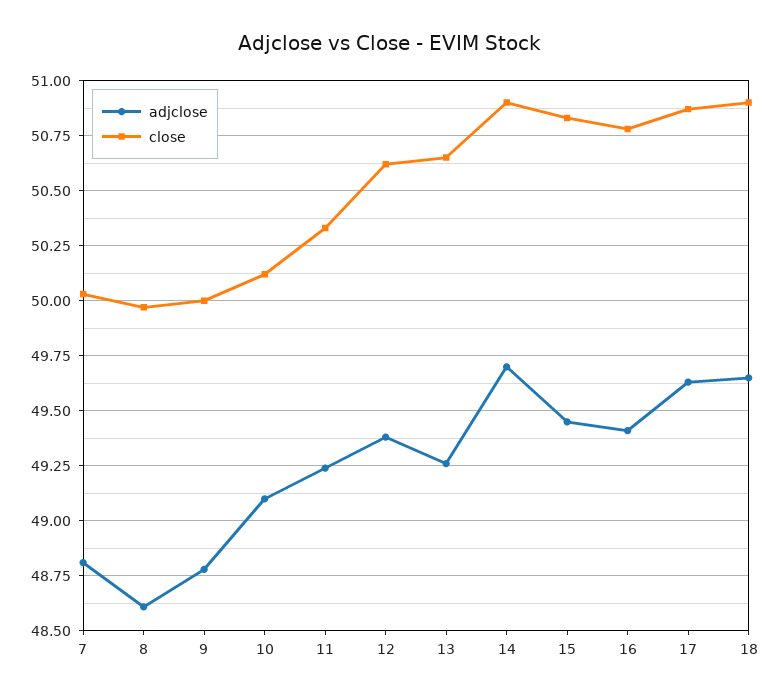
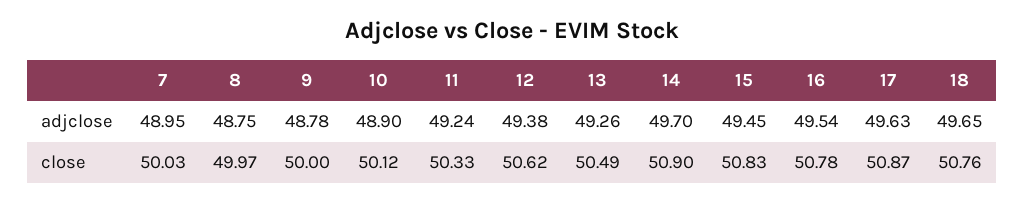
  {
    "adjclose": {
-     "7": 48.8,
+     "7": 48.95,
-     "8": 48.6,
+     "8": 48.75,
      "9": 48.78,
-     "10": 49.1,
+     "10": 48.9,
      "11": 49.24,
      "12": 49.38,
      "13": 49.26,
      "14": 49.7,
      "15": 49.45,
-     "16": 49.4,
+     "16": 49.54,
      "17": 49.63,
      "18": 49.65
    },
    "close": {
      "7": 50.03,
      "8": 49.97,
      "9": 50,
      "10": 50.12,
      "11": 50.33,
      "12": 50.62,
-     "13": 50.65,
+     "13": 50.49,
      "14": 50.9,
      "15": 50.83,
      "16": 50.78,
      "17": 50.87,
-     "18": 50.9
+     "18": 50.76
    }
  }

